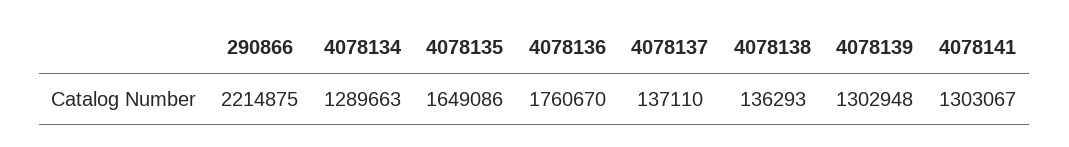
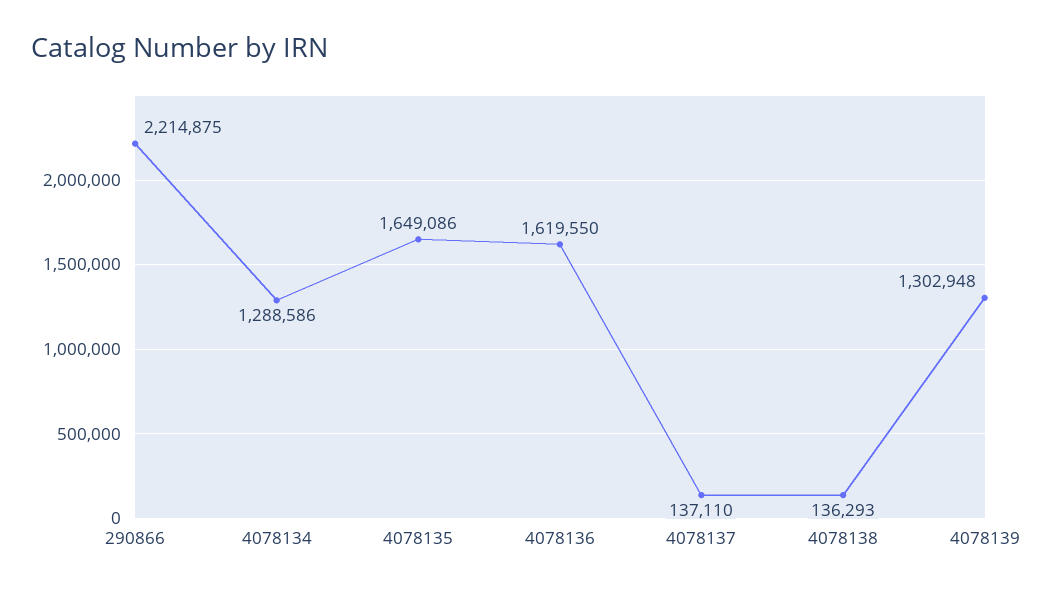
  {
    "290866": 2214875,
-   "4078134": 1289663,
+   "4078134": 1288586,
    "4078135": 1649086,
-   "4078136": 1760670,
+   "4078136": 1619550,
    "4078137": 137110,
    "4078138": 136293,
-   "4078139": 1302948,
+   "4078139": 1302948
-   "4078141": 1303067
  }

